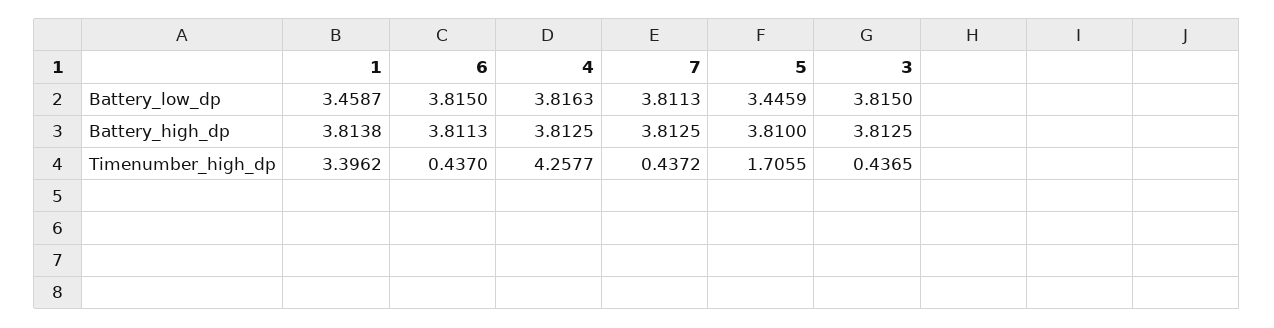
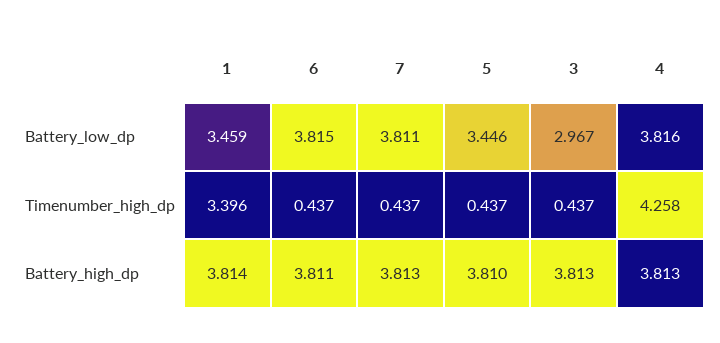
  {
    "1": {
      "Battery_low_dp": 3.4587,
      "Battery_high_dp": 3.8138,
      "Timenumber_high_dp": 3.3962
    },
    "6": {
      "Battery_low_dp": 3.815,
      "Battery_high_dp": 3.8113,
      "Timenumber_high_dp": 0.437
    },
    "4": {
      "Battery_low_dp": 3.8163,
      "Battery_high_dp": 3.8125,
      "Timenumber_high_dp": 4.2577
    },
    "7": {
      "Battery_low_dp": 3.8113,
      "Battery_high_dp": 3.8125,
      "Timenumber_high_dp": 0.4372
    },
    "5": {
      "Battery_low_dp": 3.4459,
      "Battery_high_dp": 3.81,
-     "Timenumber_high_dp": 1.7055
+     "Timenumber_high_dp": 0.437
    },
    "3": {
-     "Battery_low_dp": 3.815,
+     "Battery_low_dp": 2.967,
      "Battery_high_dp": 3.8125,
      "Timenumber_high_dp": 0.4365
    }
  }

